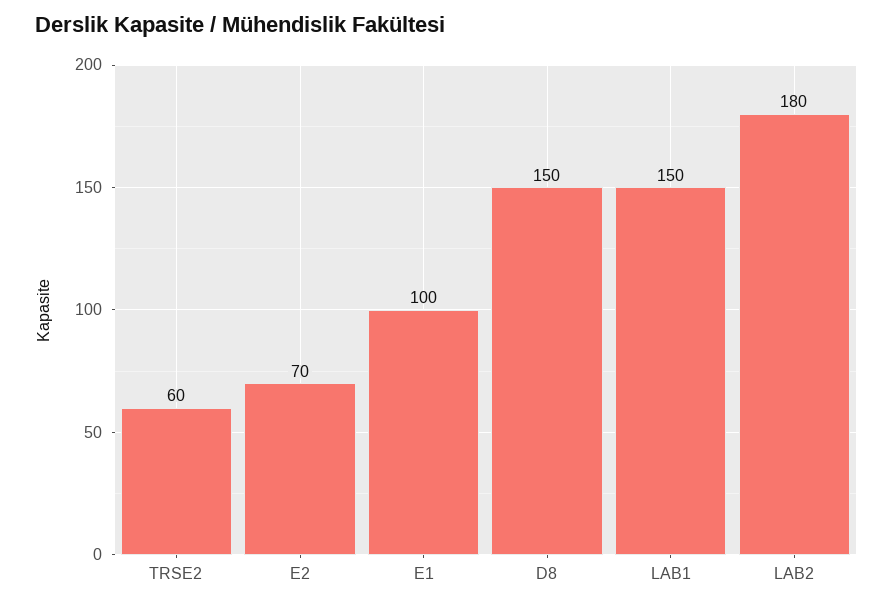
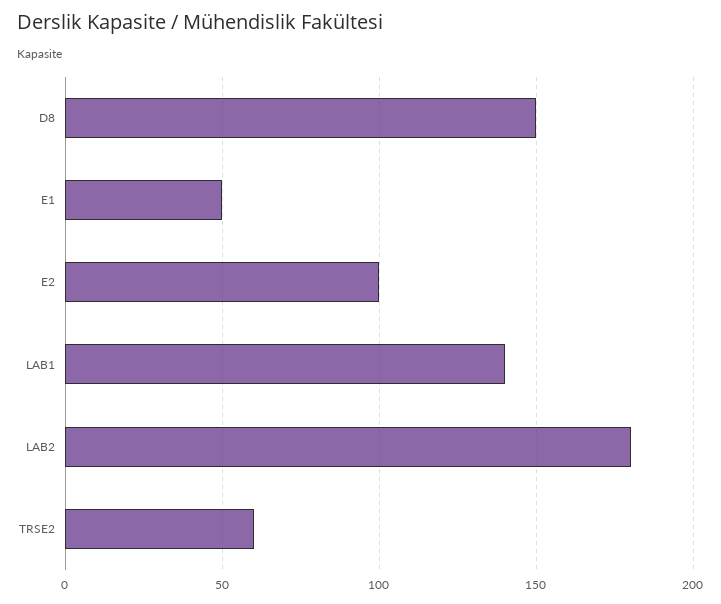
  {
    "TRSE2": 60,
-   "E2": 70,
+   "E2": 100,
-   "E1": 100,
+   "E1": 50,
    "D8": 150,
-   "LAB1": 150,
+   "LAB1": 140,
    "LAB2": 180
  }

